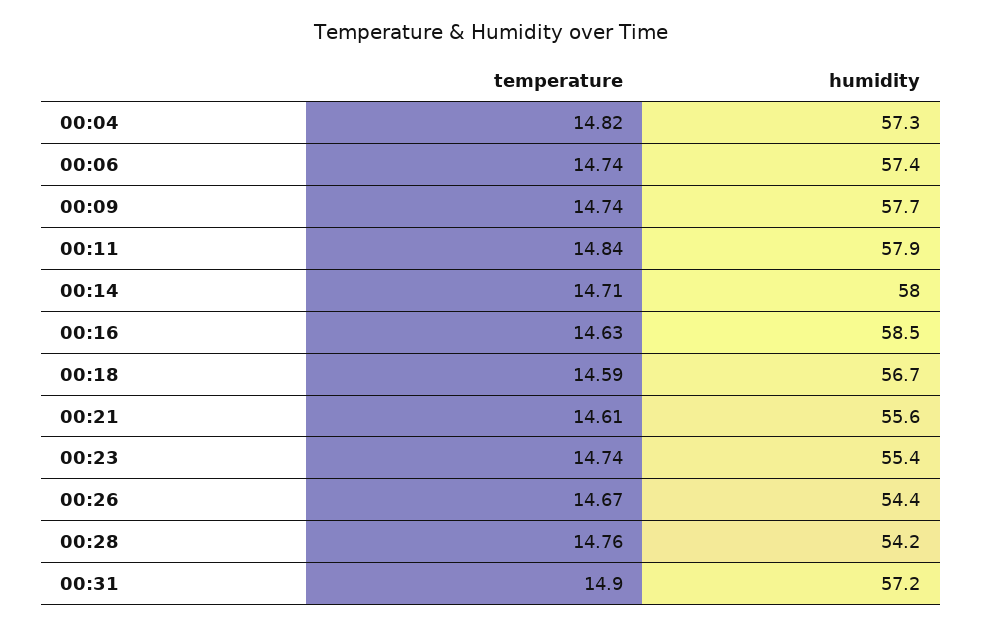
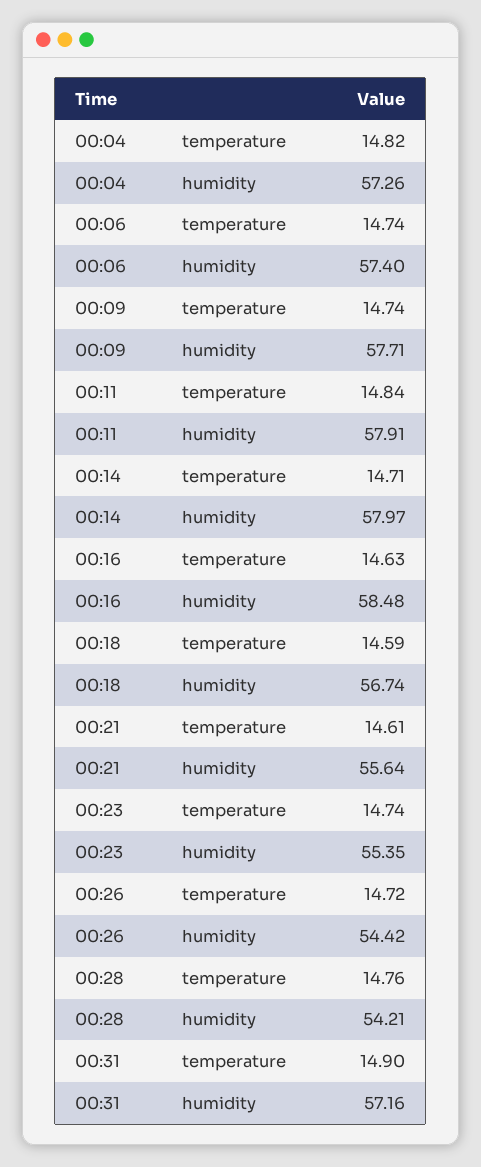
  {
    "temperature": {
      "00:04": 14.82,
      "00:06": 14.74,
      "00:09": 14.74,
      "00:11": 14.84,
      "00:14": 14.71,
      "00:16": 14.63,
      "00:18": 14.59,
      "00:21": 14.61,
      "00:23": 14.74,
-     "00:26": 14.67,
+     "00:26": 14.72,
      "00:28": 14.76,
      "00:31": 14.9
    },
    "humidity": {
      "00:04": 57.26,
      "00:06": 57.4,
      "00:09": 57.71,
      "00:11": 57.91,
      "00:14": 57.97,
      "00:16": 58.48,
      "00:18": 56.74,
      "00:21": 55.64,
      "00:23": 55.35,
      "00:26": 54.42,
      "00:28": 54.21,
      "00:31": 57.16
    }
  }

